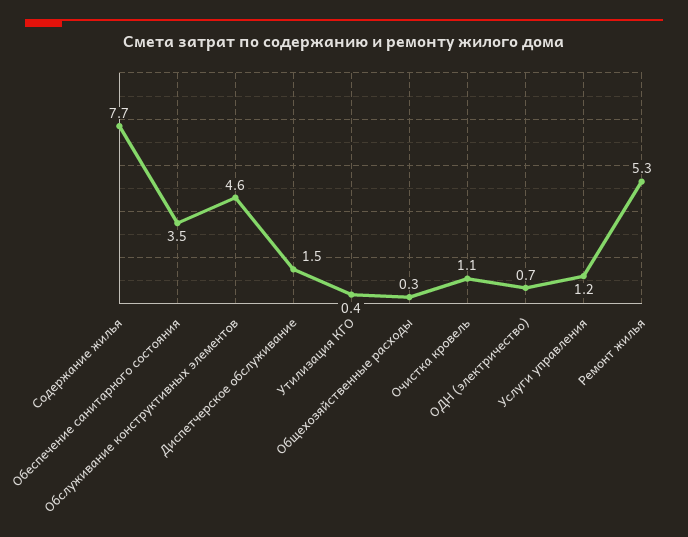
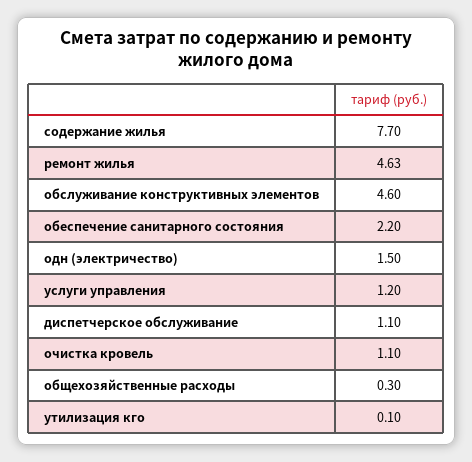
  {
    "Содержание жилья": 7.7,
-   "Обеспечение санитарного состояния": 3.5,
+   "Обеспечение санитарного состояния": 2.2,
    "Обслуживание конструктивных элементов": 4.6,
-   "Диспетчерское обслуживание": 1.5,
+   "Диспетчерское обслуживание": 1.1,
-   "Утилизация КГО": 0.4,
+   "Утилизация КГО": 0.1,
    "Общехозяйственные расходы": 0.3,
    "Очистка кровель": 1.1,
-   "ОДН (электричество)": 0.7,
+   "ОДН (электричество)": 1.5,
    "Услуги управления": 1.2,
-   "Ремонт жилья": 5.3
+   "Ремонт жилья": 4.63
  }

